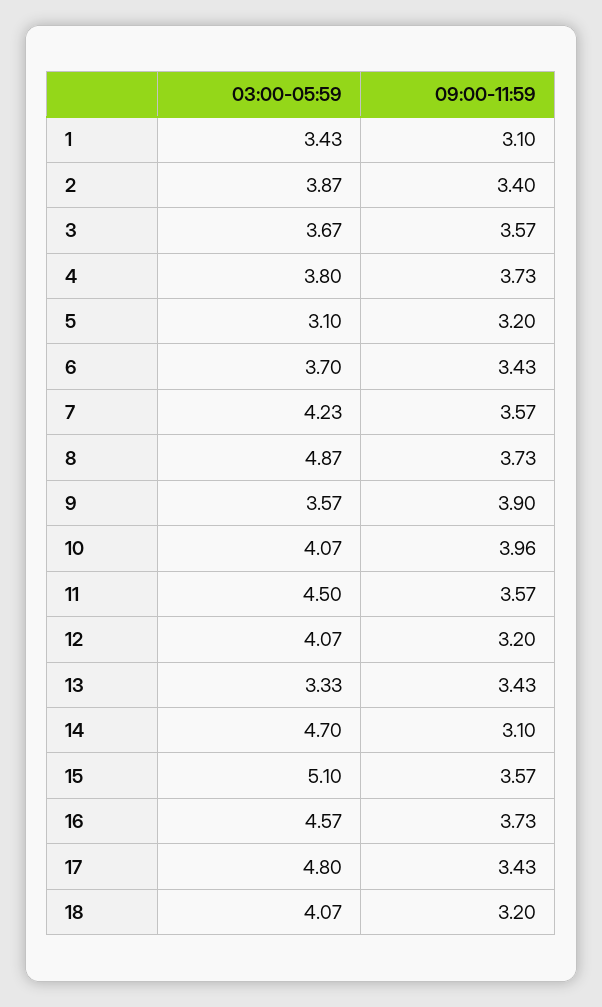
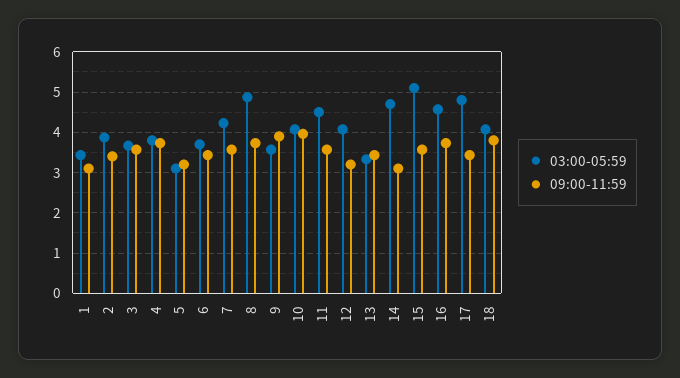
  {
    "03:00-05:59": {
      "1": 3.43,
      "2": 3.87,
      "3": 3.67,
      "4": 3.8,
      "5": 3.1,
      "6": 3.7,
      "7": 4.23,
      "8": 4.87,
      "9": 3.57,
      "10": 4.07,
      "11": 4.5,
      "12": 4.07,
      "13": 3.33,
      "14": 4.7,
      "15": 5.1,
      "16": 4.57,
      "17": 4.8,
      "18": 4.07
    },
    "09:00-11:59": {
      "1": 3.1,
      "2": 3.4,
      "3": 3.57,
      "4": 3.73,
      "5": 3.2,
      "6": 3.43,
      "7": 3.57,
      "8": 3.73,
      "9": 3.9,
      "10": 3.96,
      "11": 3.57,
      "12": 3.2,
      "13": 3.43,
      "14": 3.1,
      "15": 3.57,
      "16": 3.73,
      "17": 3.43,
-     "18": 3.2
+     "18": 3.8
    }
  }

